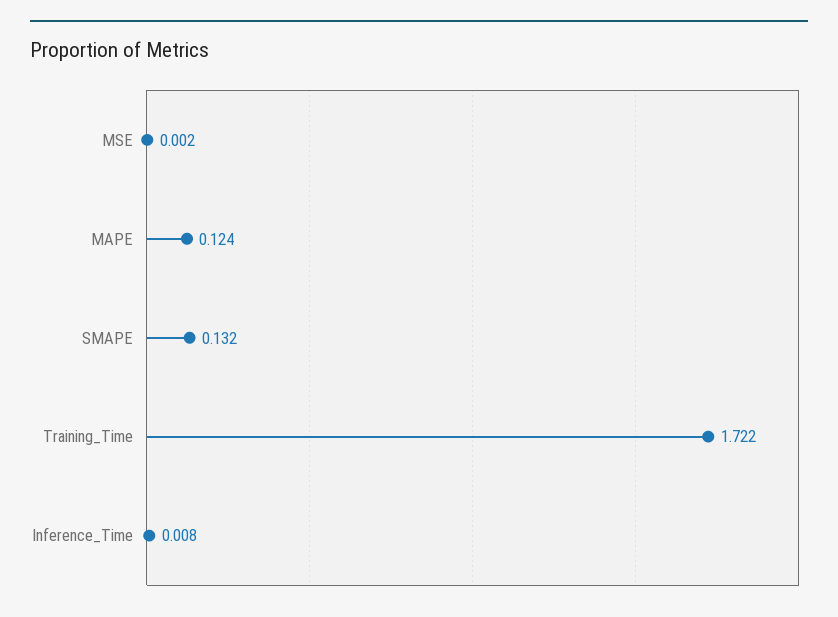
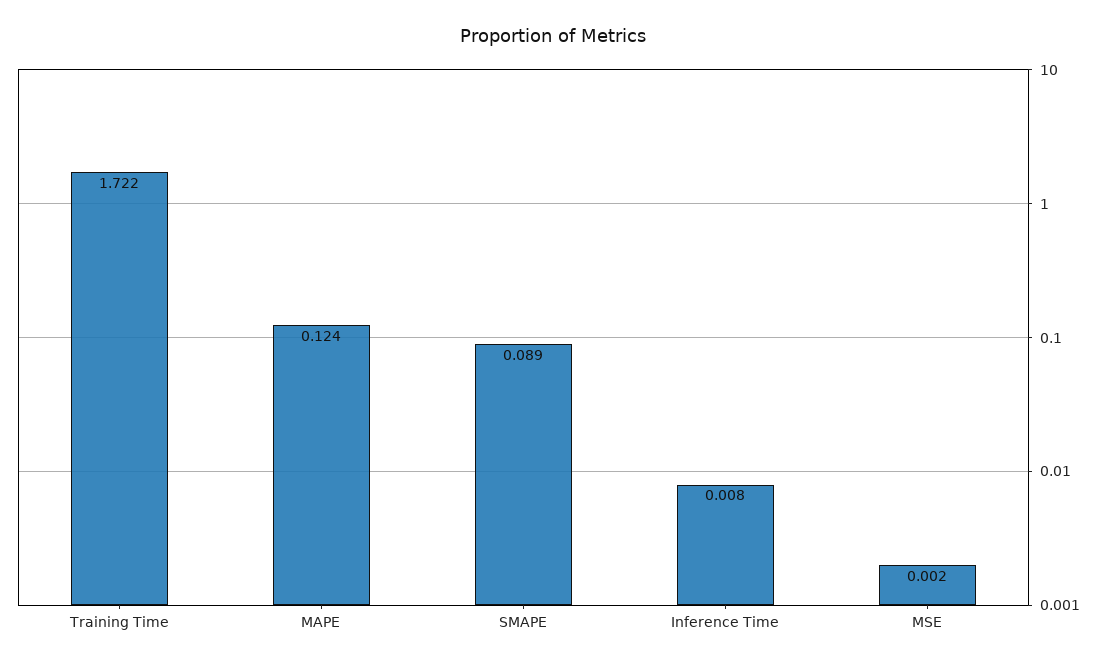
  {
    "MSE": 0.002,
    "MAPE": 0.124,
-   "SMAPE": 0.132,
+   "SMAPE": 0.089,
    "Training_Time": 1.722,
    "Inference_Time": 0.008
  }

